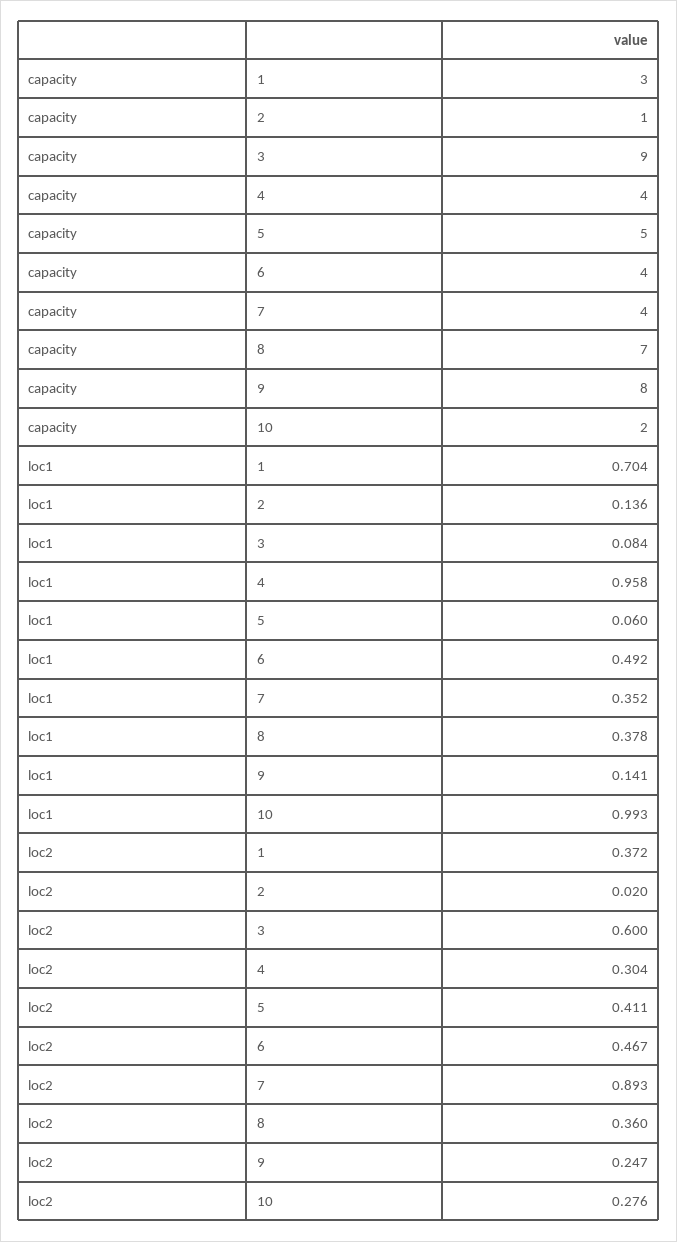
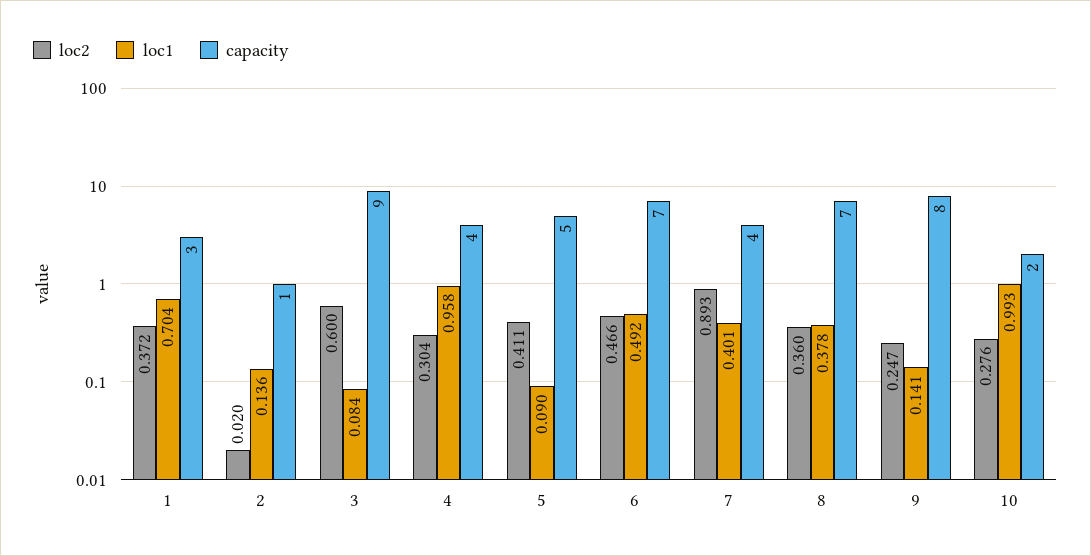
  {
    "capacity": {
      "1": 3,
      "2": 1,
      "3": 9,
      "4": 4,
      "5": 5,
-     "6": 4,
+     "6": 7,
      "7": 4,
      "8": 7,
      "9": 8,
      "10": 2
    },
    "loc1": {
      "1": 0.704,
      "2": 0.136,
      "3": 0.084,
      "4": 0.958,
-     "5": 0.06,
+     "5": 0.09,
      "6": 0.492,
-     "7": 0.352,
+     "7": 0.401,
      "8": 0.378,
      "9": 0.141,
      "10": 0.993
    },
    "loc2": {
      "1": 0.372,
      "2": 0.02,
      "3": 0.6,
      "4": 0.304,
      "5": 0.411,
-     "6": 0.467,
+     "6": 0.466,
      "7": 0.893,
      "8": 0.36,
      "9": 0.247,
      "10": 0.276
    }
  }

